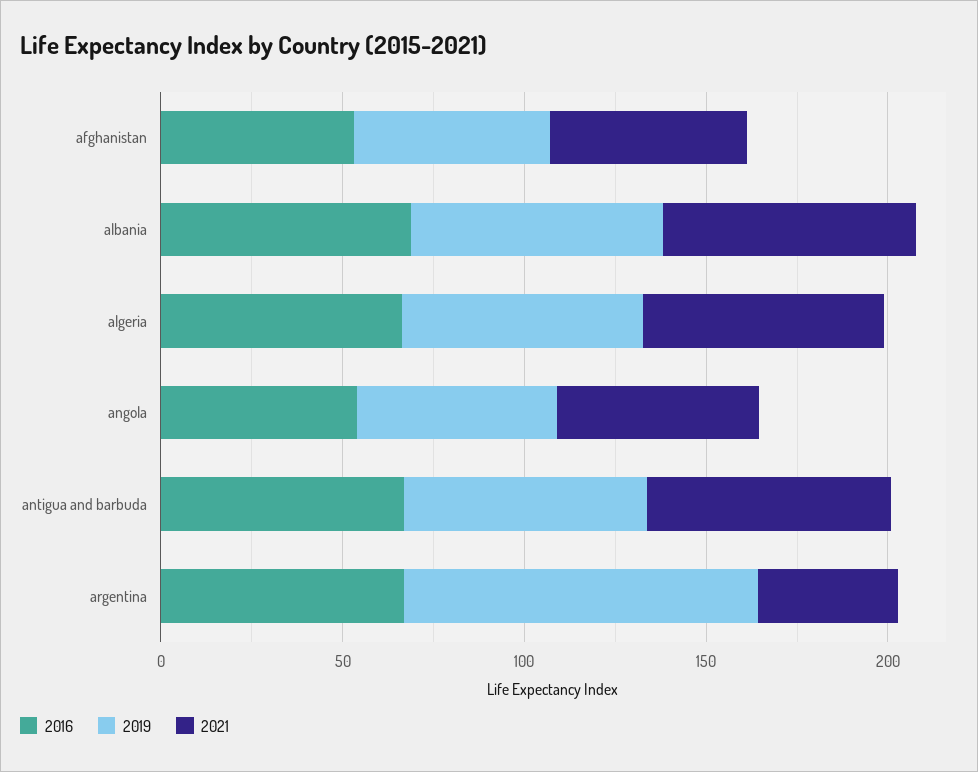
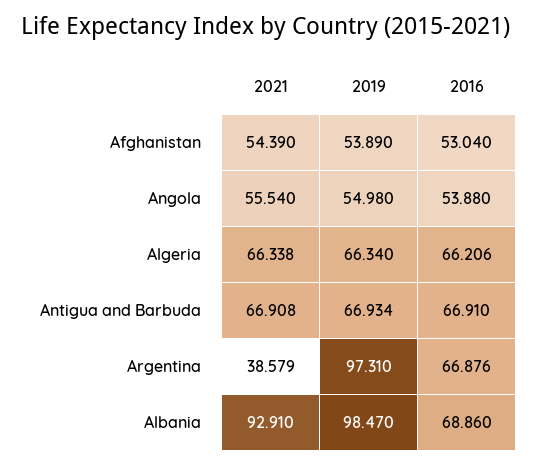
  {
    "2016": {
      "afghanistan": 53.04,
      "albania": 68.86,
      "algeria": 66.206,
      "angola": 53.88,
      "antigua and barbuda": 66.91,
      "argentina": 66.876
    },
    "2019": {
      "afghanistan": 53.89,
-     "albania": 70,
+     "albania": 98.47,
      "algeria": 66.34,
      "angola": 54.98,
      "antigua and barbuda": 66.934,
      "argentina": 97.31
    },
    "2021": {
      "afghanistan": 54.39,
-     "albania": 70,
+     "albania": 92.91,
      "algeria": 66.338,
      "angola": 55.54,
      "antigua and barbuda": 66.908,
      "argentina": 38.579
    }
  }

